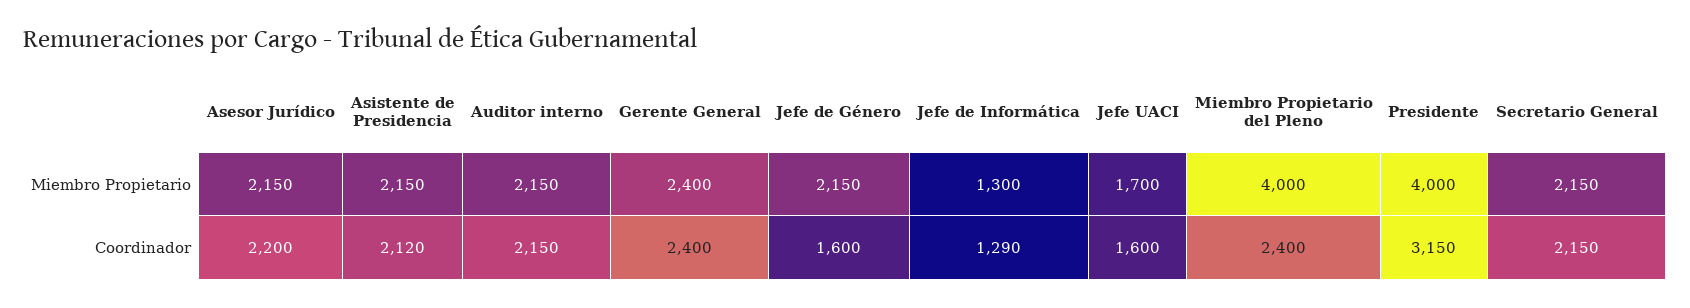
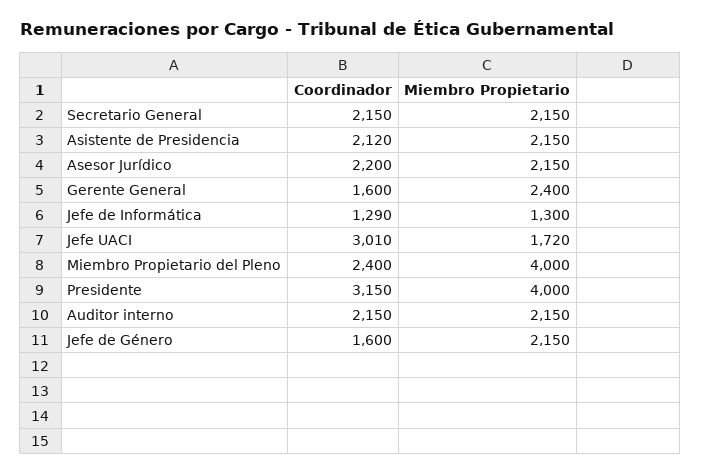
  {
    "Asesor Jurídico": {
      "Miembro Propietario": 2150,
      "Coordinador": 2200
    },
    "Asistente de Presidencia": {
      "Miembro Propietario": 2150,
      "Coordinador": 2120
    },
    "Auditor interno": {
      "Miembro Propietario": 2150,
      "Coordinador": 2150
    },
    "Gerente General": {
      "Miembro Propietario": 2400,
-     "Coordinador": 2400
+     "Coordinador": 1600
    },
    "Jefe de Género": {
      "Miembro Propietario": 2150,
      "Coordinador": 1600
    },
    "Jefe de Informática": {
      "Miembro Propietario": 1300,
      "Coordinador": 1290
    },
    "Jefe UACI": {
-     "Miembro Propietario": 1700,
+     "Miembro Propietario": 1720,
-     "Coordinador": 1600
+     "Coordinador": 3010
    },
    "Miembro Propietario del Pleno": {
      "Miembro Propietario": 4000,
      "Coordinador": 2400
    },
    "Presidente": {
      "Miembro Propietario": 4000,
      "Coordinador": 3150
    },
    "Secretario General": {
      "Miembro Propietario": 2150,
      "Coordinador": 2150
    }
  }

